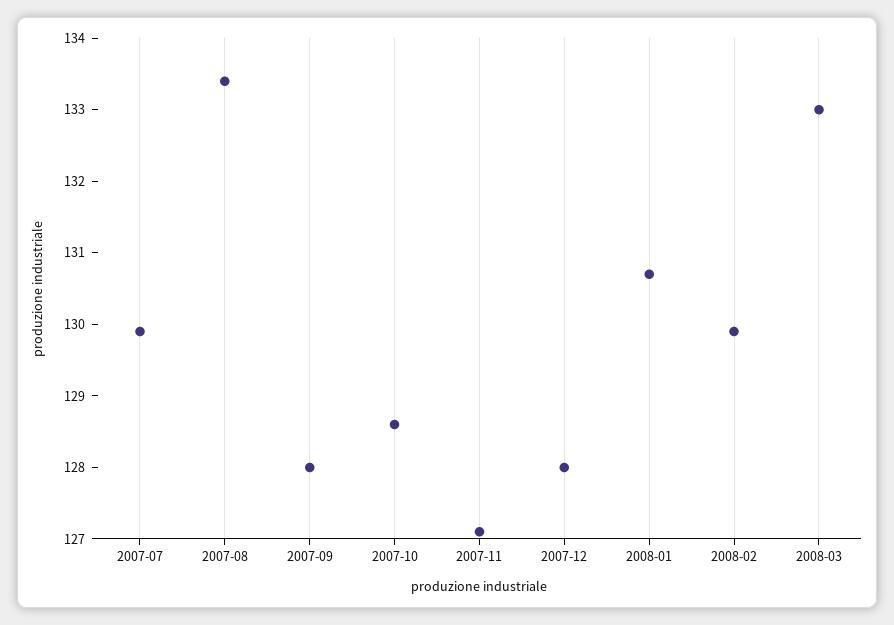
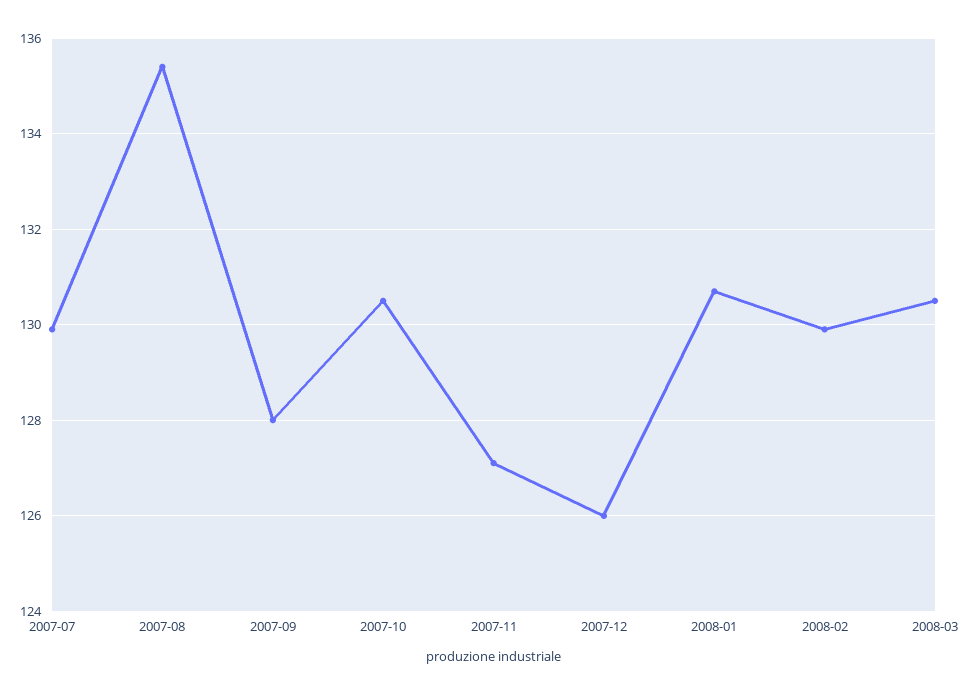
  {
    "2007-07": 130,
-   "2007-08": 133.5,
+   "2007-08": 135.5,
    "2007-09": 128,
-   "2007-10": 128.5,
+   "2007-10": 130.5,
    "2007-11": 127,
-   "2007-12": 128,
+   "2007-12": 126,
    "2008-01": 130.5,
    "2008-02": 130,
-   "2008-03": 133
+   "2008-03": 130.5
  }

